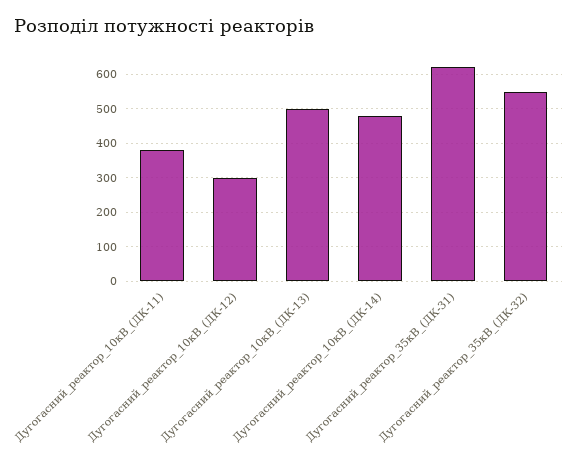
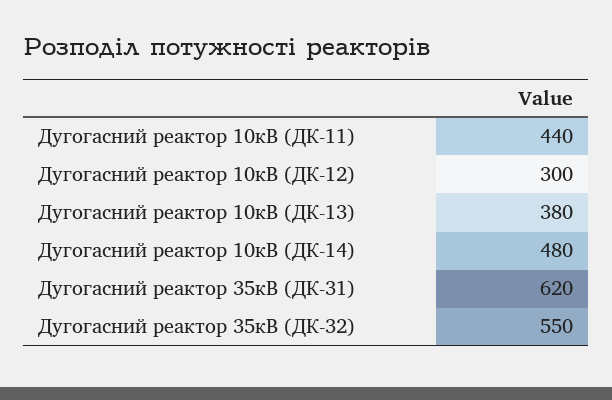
  {
-   "Дугогасний_реактор_10кВ_(ДК-11)": 380,
+   "Дугогасний_реактор_10кВ_(ДК-11)": 440,
    "Дугогасний_реактор_10кВ_(ДК-12)": 300,
-   "Дугогасний_реактор_10кВ_(ДК-13)": 500,
+   "Дугогасний_реактор_10кВ_(ДК-13)": 380,
    "Дугогасний_реактор_10кВ_(ДК-14)": 480,
    "Дугогасний_реактор_35кВ_(ДК-31)": 620,
    "Дугогасний_реактор_35кВ_(ДК-32)": 550
  }

